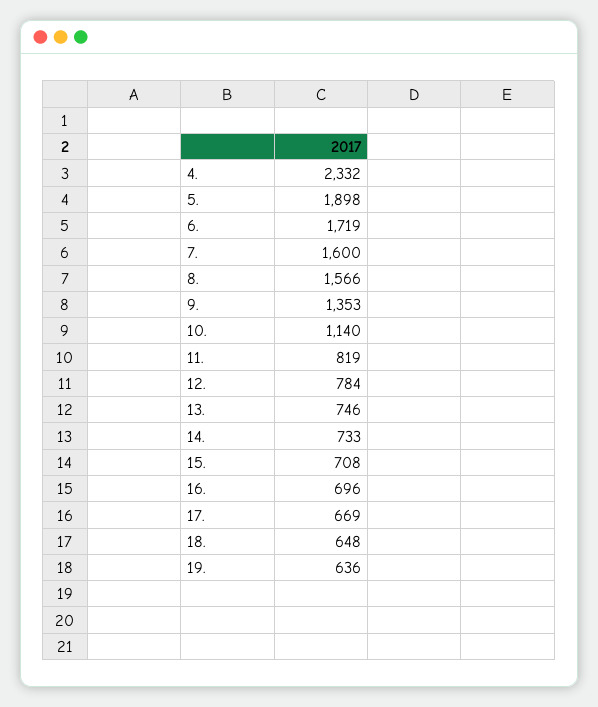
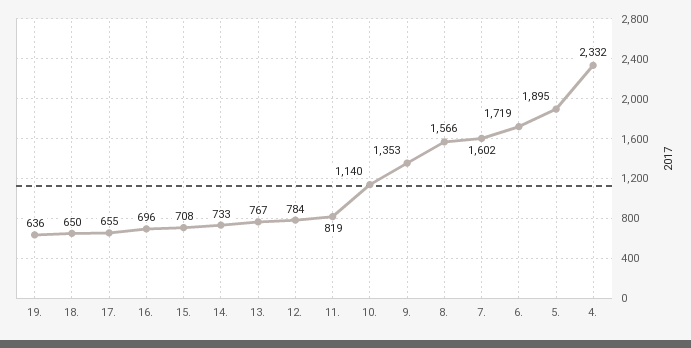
  {
    "4.": 2332,
-   "5.": 1898,
+   "5.": 1895,
    "6.": 1719,
-   "7.": 1600,
+   "7.": 1602,
    "8.": 1566,
    "9.": 1353,
    "10.": 1140,
    "11.": 819,
    "12.": 784,
-   "13.": 746,
+   "13.": 767,
    "14.": 733,
    "15.": 708,
    "16.": 696,
-   "17.": 669,
+   "17.": 655,
-   "18.": 648,
+   "18.": 650,
    "19.": 636
  }

